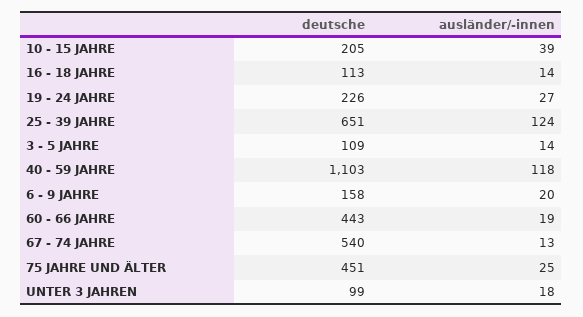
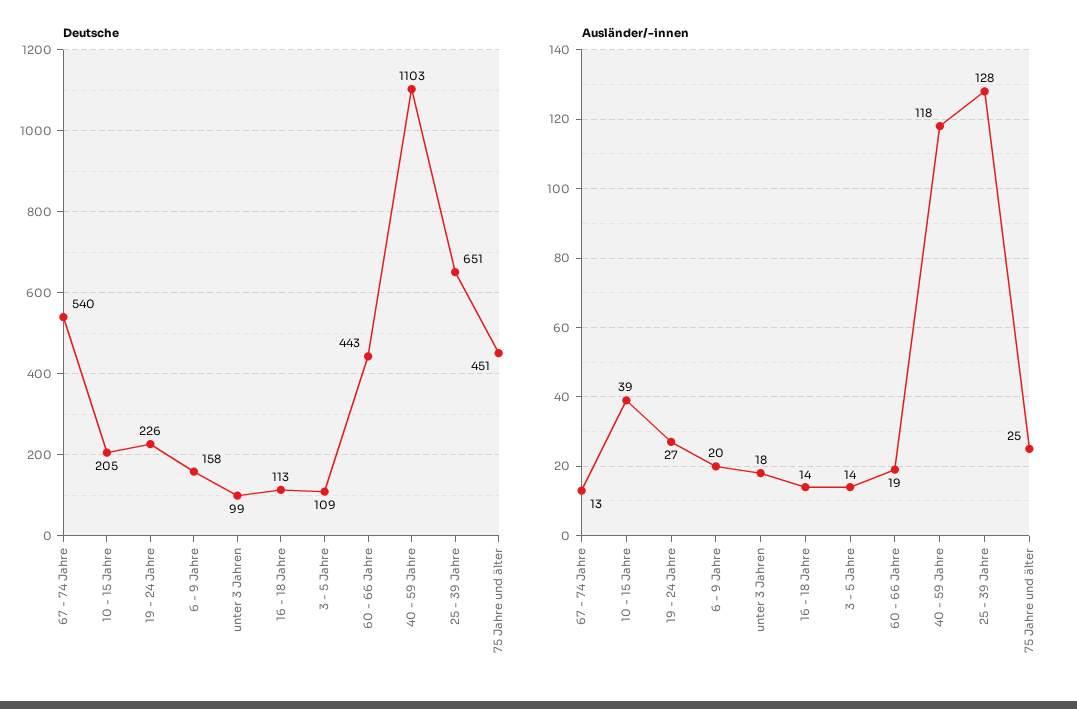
  {
    "deutsche": {
      "10 - 15 JAHRE": 205,
      "16 - 18 JAHRE": 113,
      "19 - 24 JAHRE": 226,
      "25 - 39 JAHRE": 651,
      "3 - 5 JAHRE": 109,
      "40 - 59 JAHRE": 1103,
      "6 - 9 JAHRE": 158,
      "60 - 66 JAHRE": 443,
      "67 - 74 JAHRE": 540,
      "75 JAHRE UND ÄLTER": 451,
      "UNTER 3 JAHREN": 99
    },
    "ausländer/-innen": {
      "10 - 15 JAHRE": 39,
      "16 - 18 JAHRE": 14,
      "19 - 24 JAHRE": 27,
-     "25 - 39 JAHRE": 124,
+     "25 - 39 JAHRE": 128,
      "3 - 5 JAHRE": 14,
      "40 - 59 JAHRE": 118,
      "6 - 9 JAHRE": 20,
      "60 - 66 JAHRE": 19,
      "67 - 74 JAHRE": 13,
      "75 JAHRE UND ÄLTER": 25,
      "UNTER 3 JAHREN": 18
    }
  }

